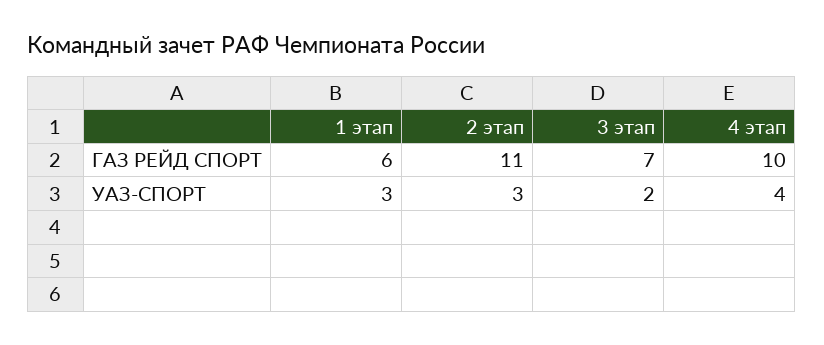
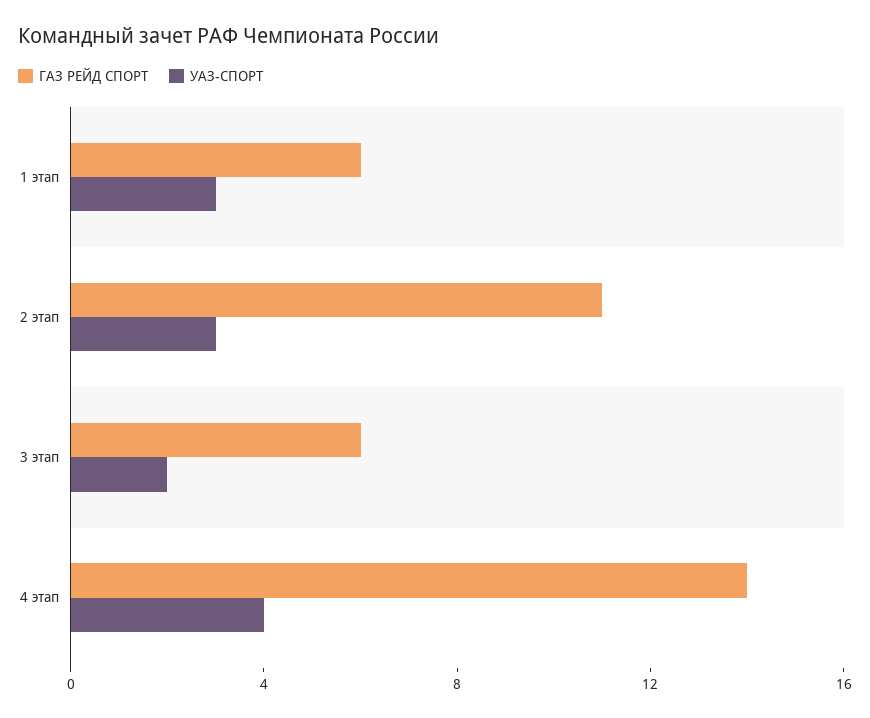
  {
    "ГАЗ РЕЙД СПОРТ": {
      "1 этап": 6,
      "2 этап": 11,
-     "3 этап": 7,
+     "3 этап": 6,
-     "4 этап": 10
+     "4 этап": 14
    },
    "УАЗ-СПОРТ": {
      "1 этап": 3,
      "2 этап": 3,
      "3 этап": 2,
      "4 этап": 4
    }
  }

